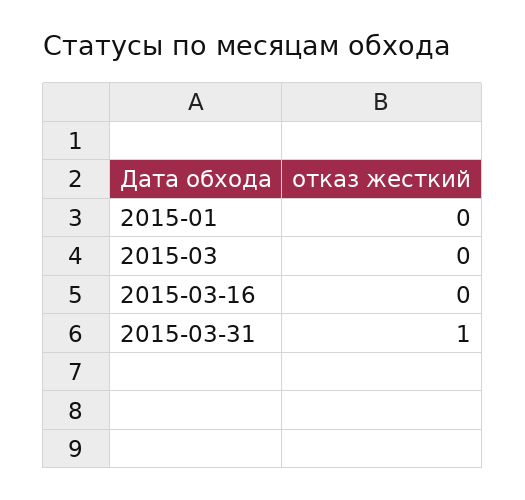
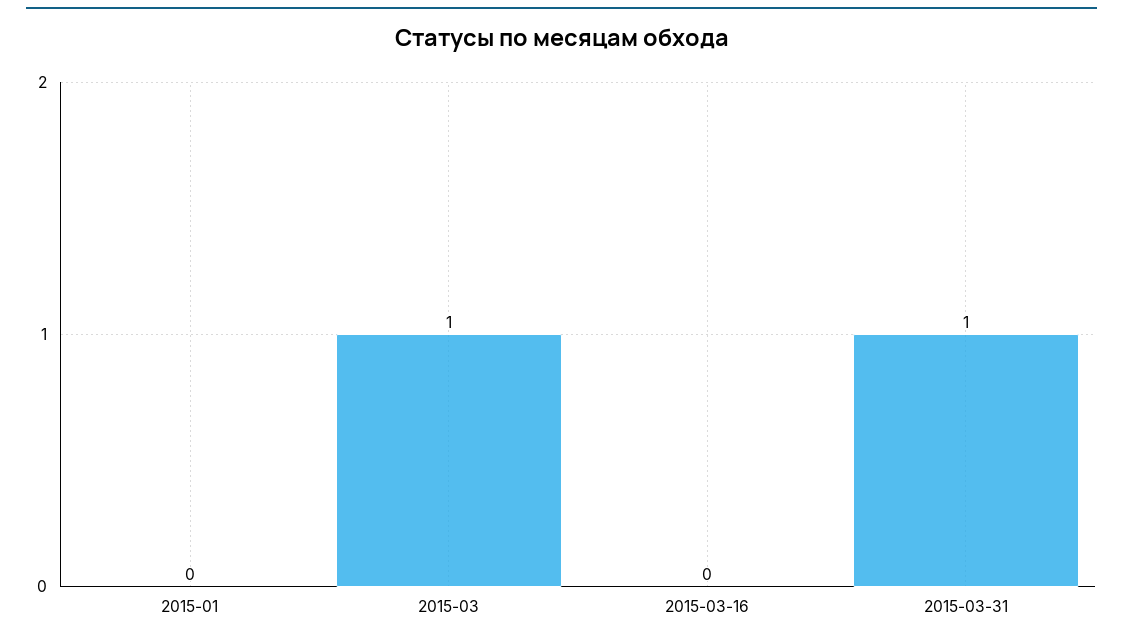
  {
    "2015-01": 0,
-   "2015-03": 0,
+   "2015-03": 1,
    "2015-03-16": 0,
    "2015-03-31": 1
  }

